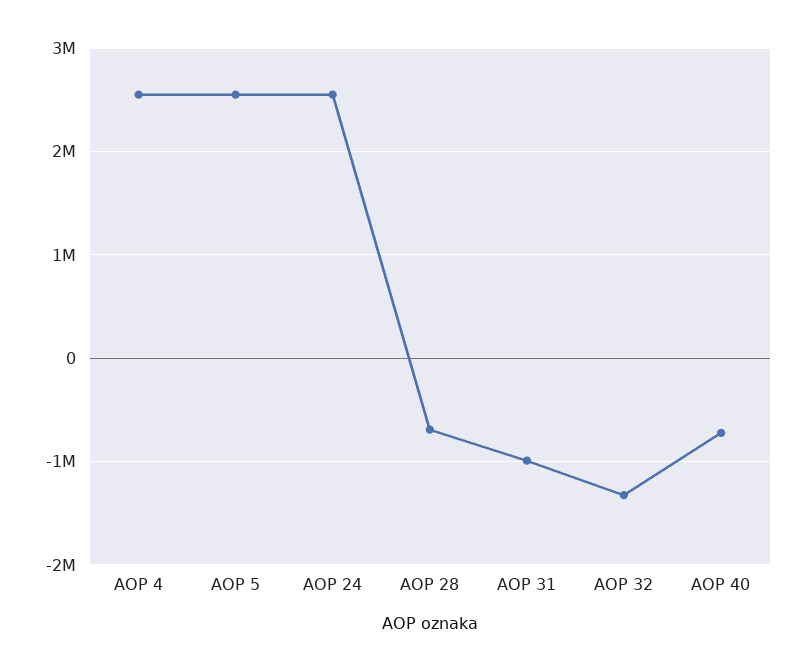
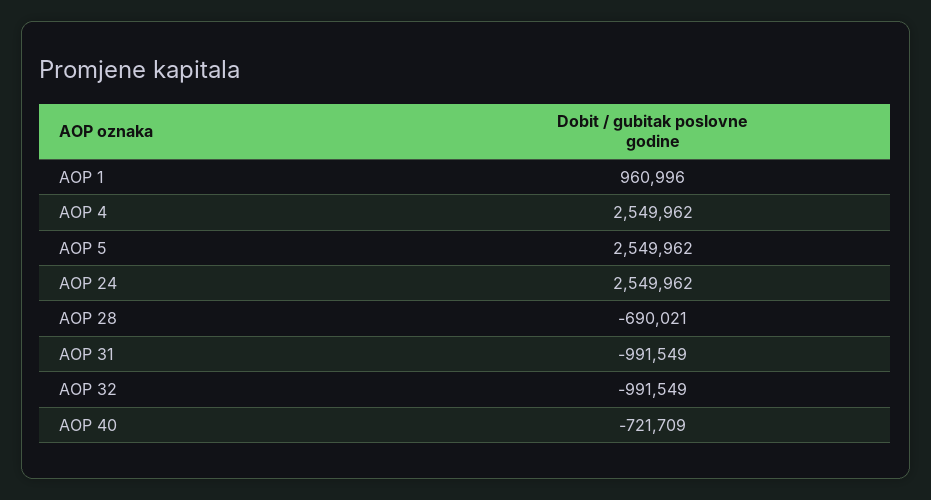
  {
    "AOP 4": 2549962,
    "AOP 5": 2549962,
    "AOP 24": 2549962,
    "AOP 28": -690021,
    "AOP 31": -991549,
-   "AOP 32": -1300000,
+   "AOP 32": -991549,
-   "AOP 40": -721709
+   "AOP 40": -721709,
+   "AOP 1": 960996
  }

